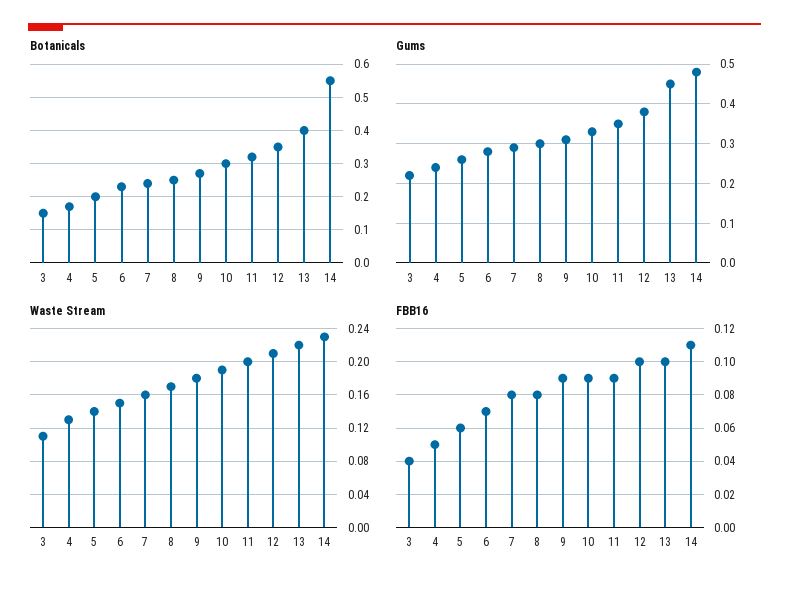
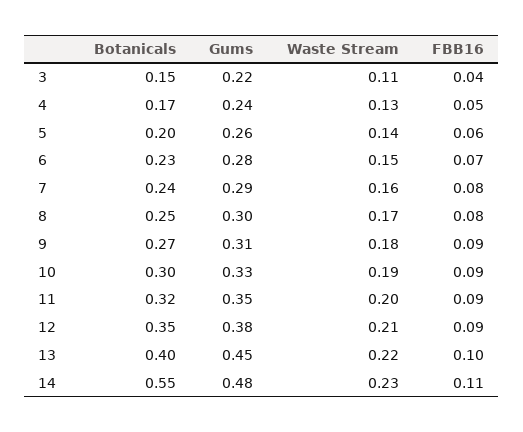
  {
    "Botanicals": {
      "3": 0.15,
      "4": 0.17,
      "5": 0.2,
      "6": 0.23,
      "7": 0.24,
      "8": 0.25,
      "9": 0.27,
      "10": 0.3,
      "11": 0.32,
      "12": 0.35,
      "13": 0.4,
      "14": 0.55
    },
    "Gums": {
      "3": 0.22,
      "4": 0.24,
      "5": 0.26,
      "6": 0.28,
      "7": 0.29,
      "8": 0.3,
      "9": 0.31,
      "10": 0.33,
      "11": 0.35,
      "12": 0.38,
      "13": 0.45,
      "14": 0.48
    },
    "Waste Stream": {
      "3": 0.11,
      "4": 0.13,
      "5": 0.14,
      "6": 0.15,
      "7": 0.16,
      "8": 0.17,
      "9": 0.18,
      "10": 0.19,
      "11": 0.2,
      "12": 0.21,
      "13": 0.22,
      "14": 0.23
    },
    "FBB16": {
      "3": 0.04,
      "4": 0.05,
      "5": 0.06,
      "6": 0.07,
      "7": 0.08,
      "8": 0.08,
      "9": 0.09,
      "10": 0.09,
      "11": 0.09,
-     "12": 0.1,
+     "12": 0.09,
      "13": 0.1,
      "14": 0.11
    }
  }

